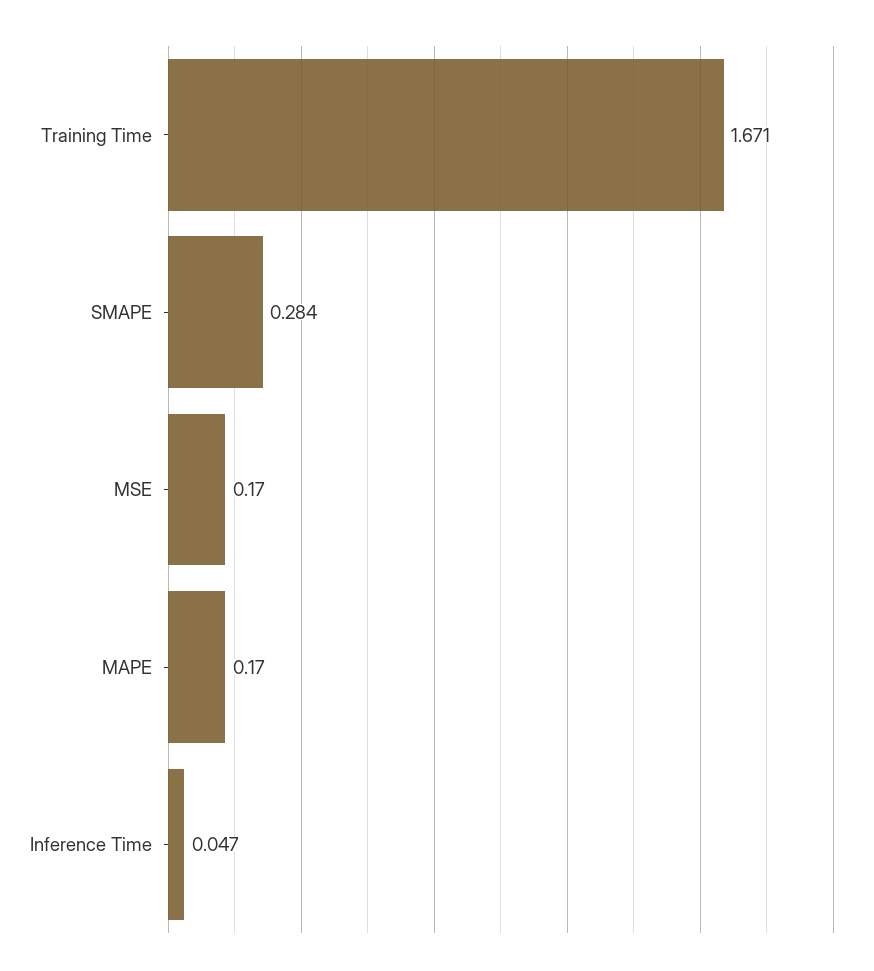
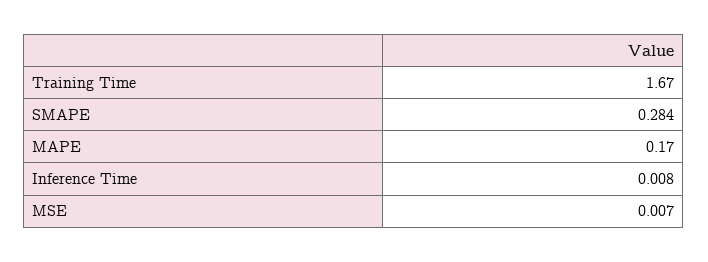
  {
-   "Training Time": 1.671,
+   "Training Time": 1.67,
    "SMAPE": 0.284,
-   "MSE": 0.17,
+   "MSE": 0.007,
    "MAPE": 0.17,
-   "Inference Time": 0.047
+   "Inference Time": 0.008
  }

